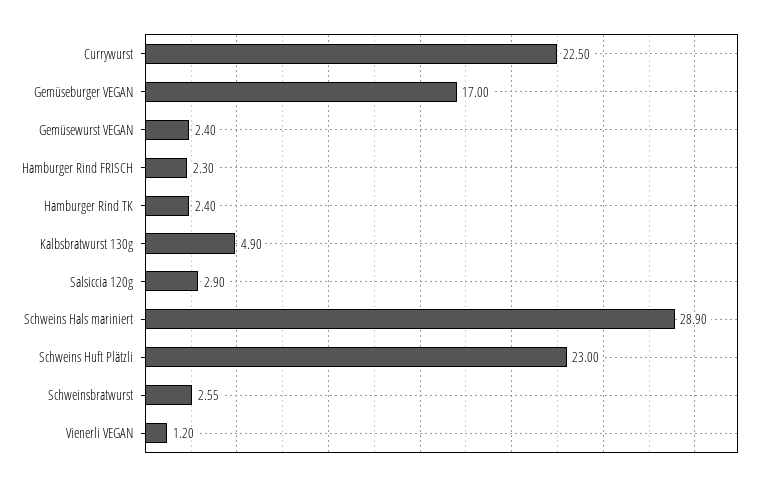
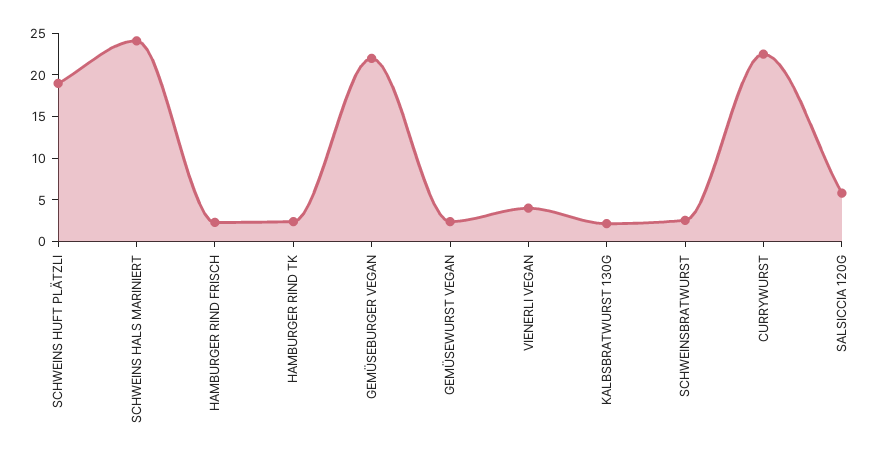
  {
    "Currywurst": 22.5,
-   "Gemüseburger VEGAN": 17,
+   "Gemüseburger VEGAN": 22,
    "Gemüsewurst VEGAN": 2.4,
    "Hamburger Rind FRISCH": 2.3,
    "Hamburger Rind TK": 2.4,
-   "Kalbsbratwurst 130g": 4.9,
+   "Kalbsbratwurst 130g": 2,
-   "Salsiccia 120g": 2.9,
+   "Salsiccia 120g": 6,
-   "Schweins Hals mariniert": 28.9,
+   "Schweins Hals mariniert": 24,
-   "Schweins Huft Plätzli": 23,
+   "Schweins Huft Plätzli": 19,
    "Schweinsbratwurst": 2.55,
-   "Vienerli VEGAN": 1.2
+   "Vienerli VEGAN": 4
  }

